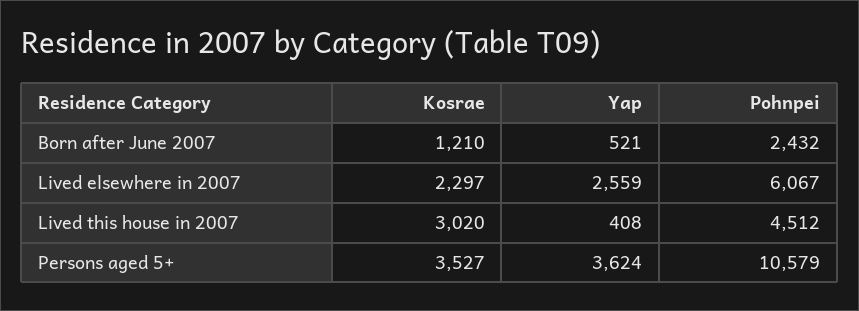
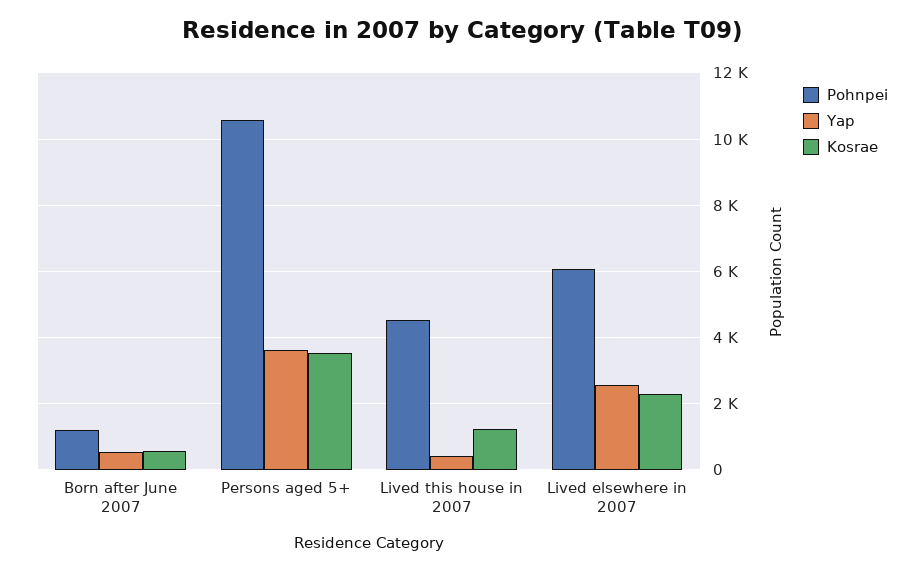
  {
    "Kosrae": {
-     "Born after June 2007": 1210,
+     "Born after June 2007": 600,
      "Lived elsewhere in 2007": 2297,
-     "Lived this house in 2007": 3020,
+     "Lived this house in 2007": 1200,
      "Persons aged 5+": 3527
    },
    "Yap": {
      "Born after June 2007": 521,
      "Lived elsewhere in 2007": 2559,
      "Lived this house in 2007": 408,
      "Persons aged 5+": 3624
    },
    "Pohnpei": {
-     "Born after June 2007": 2432,
+     "Born after June 2007": 1200,
      "Lived elsewhere in 2007": 6067,
      "Lived this house in 2007": 4512,
      "Persons aged 5+": 10579
    }
  }

